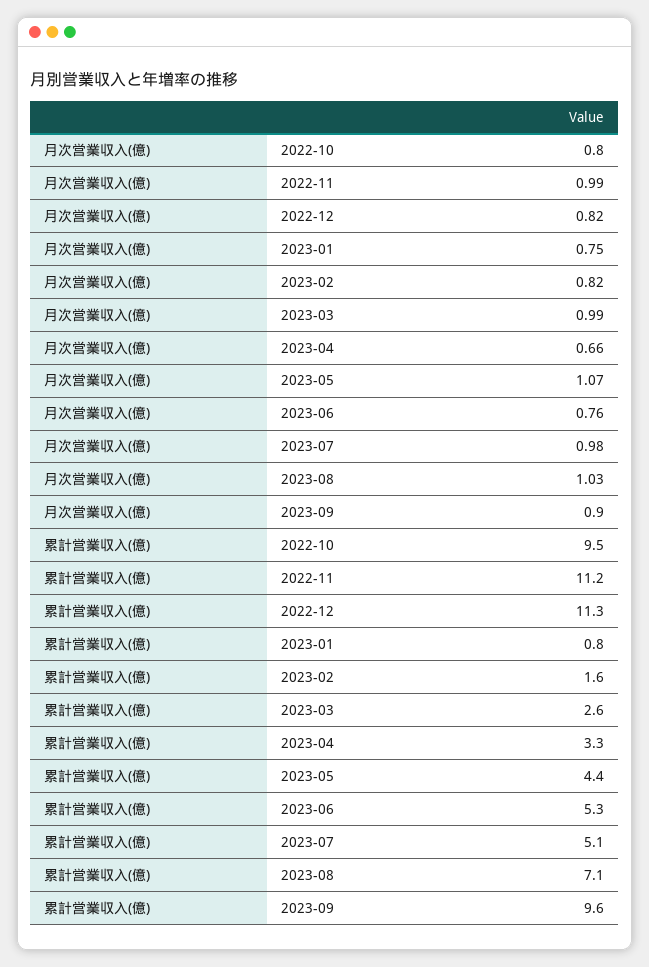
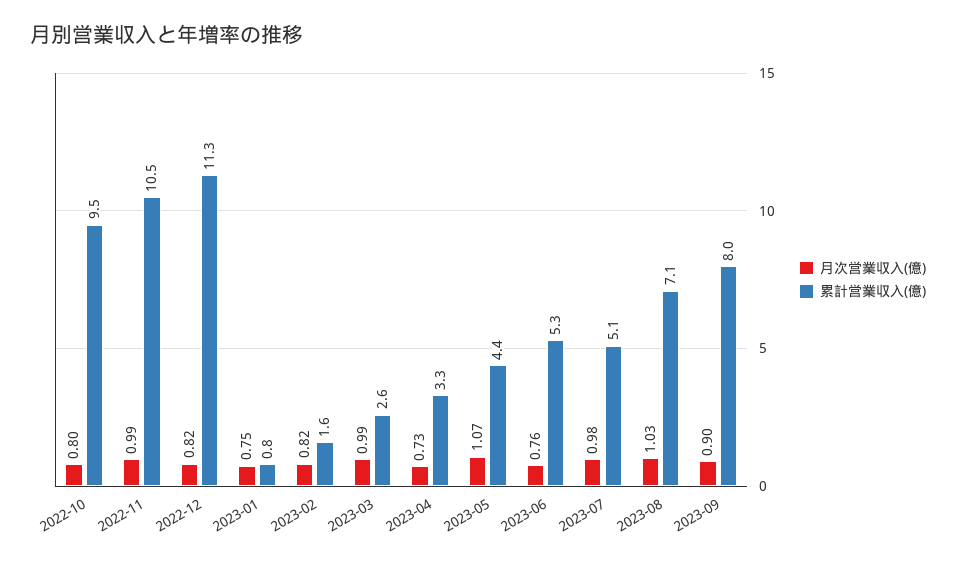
  {
    "月次営業収入(億)": {
      "2022-10": 0.8,
      "2022-11": 0.99,
      "2022-12": 0.82,
      "2023-01": 0.75,
      "2023-02": 0.82,
      "2023-03": 0.99,
-     "2023-04": 0.66,
+     "2023-04": 0.73,
      "2023-05": 1.07,
      "2023-06": 0.76,
      "2023-07": 0.98,
      "2023-08": 1.03,
      "2023-09": 0.9
    },
    "累計営業収入(億)": {
      "2022-10": 9.5,
-     "2022-11": 11.2,
+     "2022-11": 10.5,
      "2022-12": 11.3,
      "2023-01": 0.8,
      "2023-02": 1.6,
      "2023-03": 2.6,
      "2023-04": 3.3,
      "2023-05": 4.4,
      "2023-06": 5.3,
      "2023-07": 5.1,
      "2023-08": 7.1,
-     "2023-09": 9.6
+     "2023-09": 8
    }
  }

